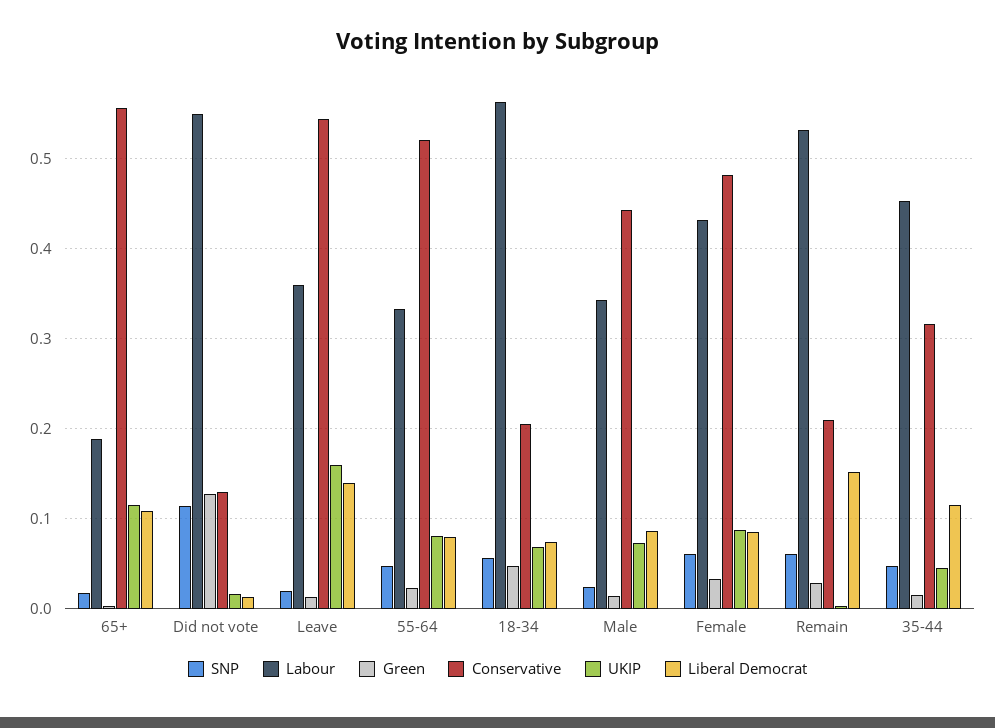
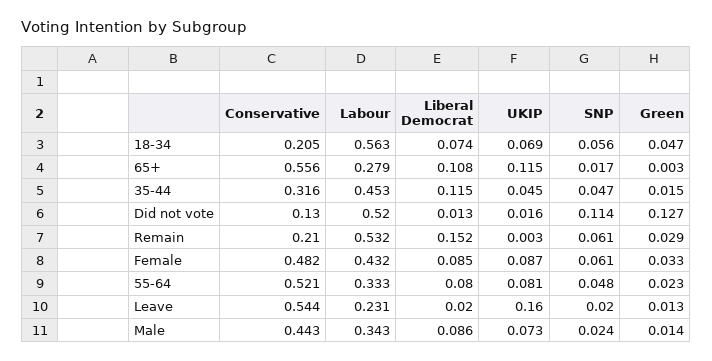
  {
    "SNP": {
      "65+": 0.017,
      "Did not vote": 0.114,
      "Leave": 0.02,
      "55-64": 0.048,
      "18-34": 0.056,
      "Male": 0.024,
      "Female": 0.061,
      "Remain": 0.061,
      "35-44": 0.047
    },
    "Labour": {
-     "65+": 0.19,
+     "65+": 0.279,
-     "Did not vote": 0.55,
+     "Did not vote": 0.52,
-     "Leave": 0.36,
+     "Leave": 0.231,
      "55-64": 0.333,
      "18-34": 0.563,
      "Male": 0.343,
      "Female": 0.432,
      "Remain": 0.532,
      "35-44": 0.453
    },
    "Green": {
      "65+": 0.003,
      "Did not vote": 0.127,
      "Leave": 0.013,
      "55-64": 0.023,
      "18-34": 0.047,
      "Male": 0.014,
      "Female": 0.033,
      "Remain": 0.029,
      "35-44": 0.015
    },
    "Conservative": {
      "65+": 0.556,
      "Did not vote": 0.13,
      "Leave": 0.544,
      "55-64": 0.521,
      "18-34": 0.205,
      "Male": 0.443,
      "Female": 0.482,
      "Remain": 0.21,
      "35-44": 0.316
    },
    "UKIP": {
      "65+": 0.115,
      "Did not vote": 0.016,
      "Leave": 0.16,
      "55-64": 0.081,
      "18-34": 0.069,
      "Male": 0.073,
      "Female": 0.087,
      "Remain": 0.003,
      "35-44": 0.045
    },
    "Liberal Democrat": {
      "65+": 0.108,
      "Did not vote": 0.013,
-     "Leave": 0.14,
+     "Leave": 0.02,
      "55-64": 0.08,
      "18-34": 0.074,
      "Male": 0.086,
      "Female": 0.085,
      "Remain": 0.152,
      "35-44": 0.115
    }
  }

